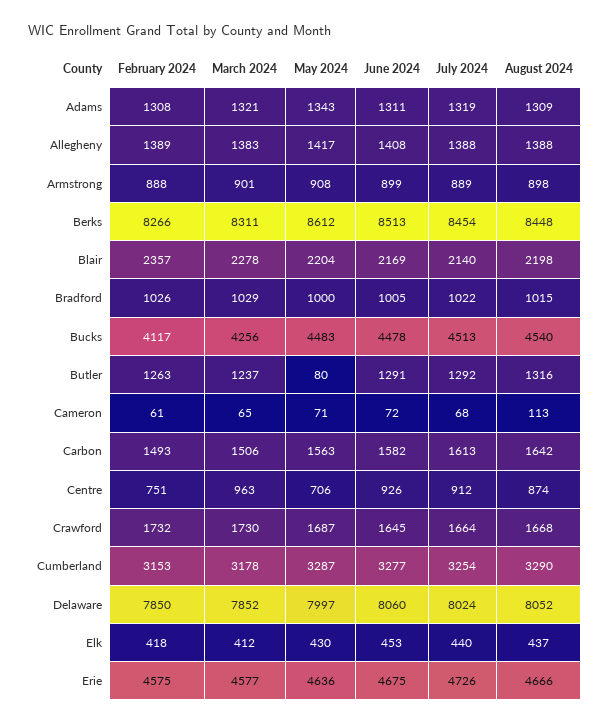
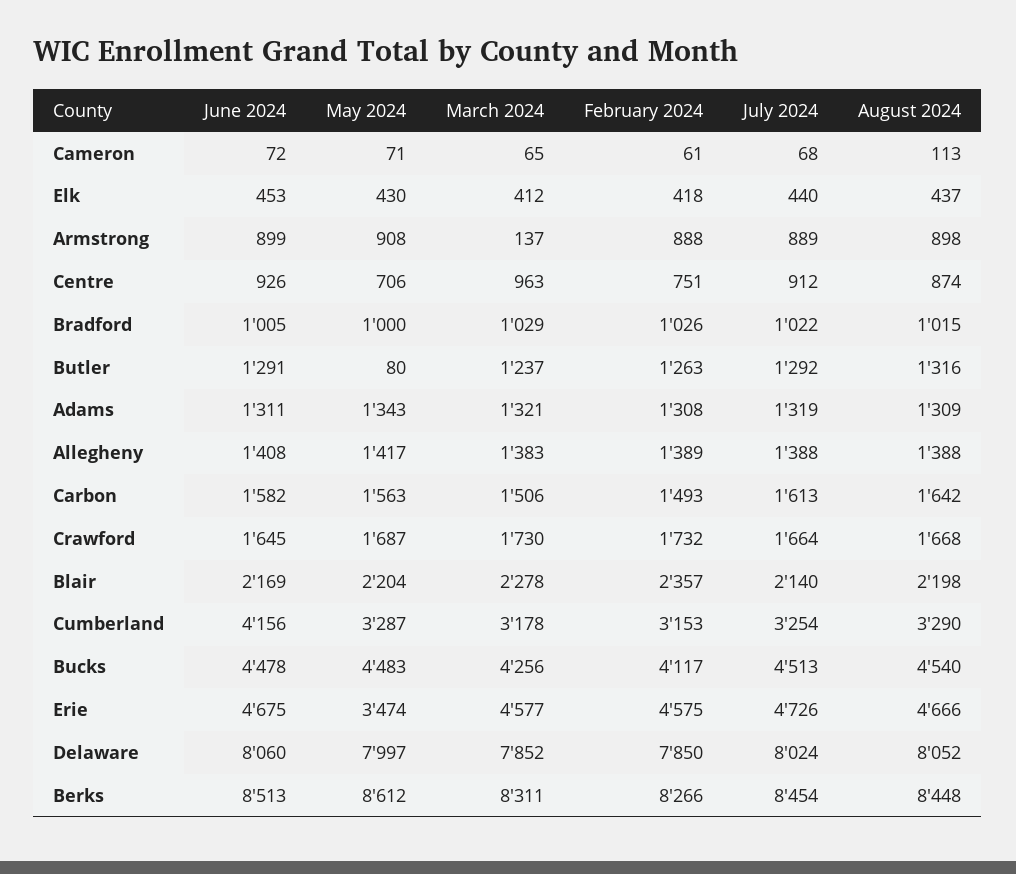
  {
    "February 2024": {
      "Adams": 1308,
      "Allegheny": 1389,
      "Armstrong": 888,
      "Berks": 8266,
      "Blair": 2357,
      "Bradford": 1026,
      "Bucks": 4117,
      "Butler": 1263,
      "Cameron": 61,
      "Carbon": 1493,
      "Centre": 751,
      "Crawford": 1732,
      "Cumberland": 3153,
      "Delaware": 7850,
      "Elk": 418,
      "Erie": 4575
    },
    "March 2024": {
      "Adams": 1321,
      "Allegheny": 1383,
-     "Armstrong": 901,
+     "Armstrong": 137,
      "Berks": 8311,
      "Blair": 2278,
      "Bradford": 1029,
      "Bucks": 4256,
      "Butler": 1237,
      "Cameron": 65,
      "Carbon": 1506,
      "Centre": 963,
      "Crawford": 1730,
      "Cumberland": 3178,
      "Delaware": 7852,
      "Elk": 412,
      "Erie": 4577
    },
    "May 2024": {
      "Adams": 1343,
      "Allegheny": 1417,
      "Armstrong": 908,
      "Berks": 8612,
      "Blair": 2204,
      "Bradford": 1000,
      "Bucks": 4483,
      "Butler": 80,
      "Cameron": 71,
      "Carbon": 1563,
      "Centre": 706,
      "Crawford": 1687,
      "Cumberland": 3287,
      "Delaware": 7997,
      "Elk": 430,
-     "Erie": 4636
+     "Erie": 3474
    },
    "June 2024": {
      "Adams": 1311,
      "Allegheny": 1408,
      "Armstrong": 899,
      "Berks": 8513,
      "Blair": 2169,
      "Bradford": 1005,
      "Bucks": 4478,
      "Butler": 1291,
      "Cameron": 72,
      "Carbon": 1582,
      "Centre": 926,
      "Crawford": 1645,
-     "Cumberland": 3277,
+     "Cumberland": 4156,
      "Delaware": 8060,
      "Elk": 453,
      "Erie": 4675
    },
    "July 2024": {
      "Adams": 1319,
      "Allegheny": 1388,
      "Armstrong": 889,
      "Berks": 8454,
      "Blair": 2140,
      "Bradford": 1022,
      "Bucks": 4513,
      "Butler": 1292,
      "Cameron": 68,
      "Carbon": 1613,
      "Centre": 912,
      "Crawford": 1664,
      "Cumberland": 3254,
      "Delaware": 8024,
      "Elk": 440,
      "Erie": 4726
    },
    "August 2024": {
      "Adams": 1309,
      "Allegheny": 1388,
      "Armstrong": 898,
      "Berks": 8448,
      "Blair": 2198,
      "Bradford": 1015,
      "Bucks": 4540,
      "Butler": 1316,
      "Cameron": 113,
      "Carbon": 1642,
      "Centre": 874,
      "Crawford": 1668,
      "Cumberland": 3290,
      "Delaware": 8052,
      "Elk": 437,
      "Erie": 4666
    }
  }

